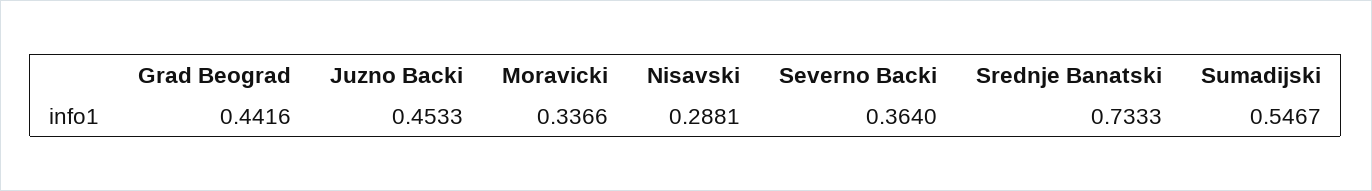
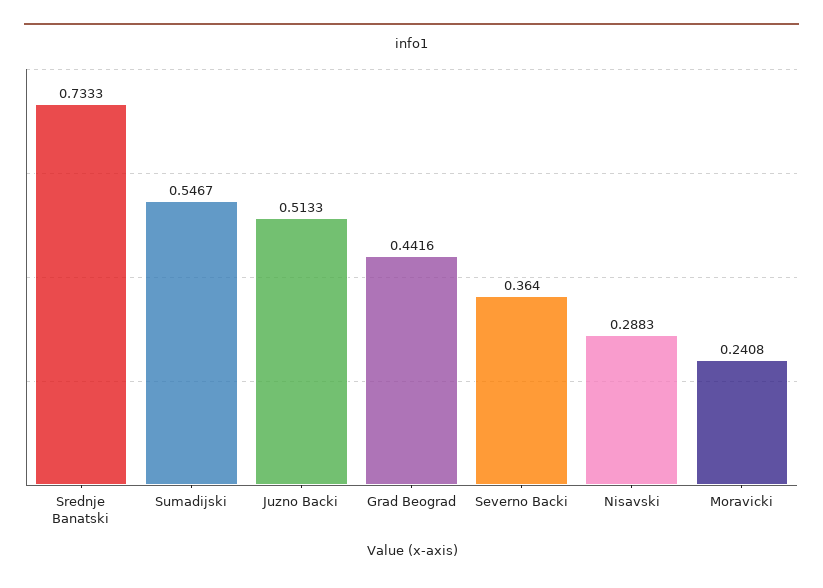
  {
    "Grad Beograd": 0.4416,
-   "Juzno Backi": 0.4533,
+   "Juzno Backi": 0.5133,
-   "Moravicki": 0.3366,
+   "Moravicki": 0.2408,
-   "Nisavski": 0.2881,
+   "Nisavski": 0.2883,
    "Severno Backi": 0.364,
    "Srednje Banatski": 0.7333,
    "Sumadijski": 0.5467
  }

